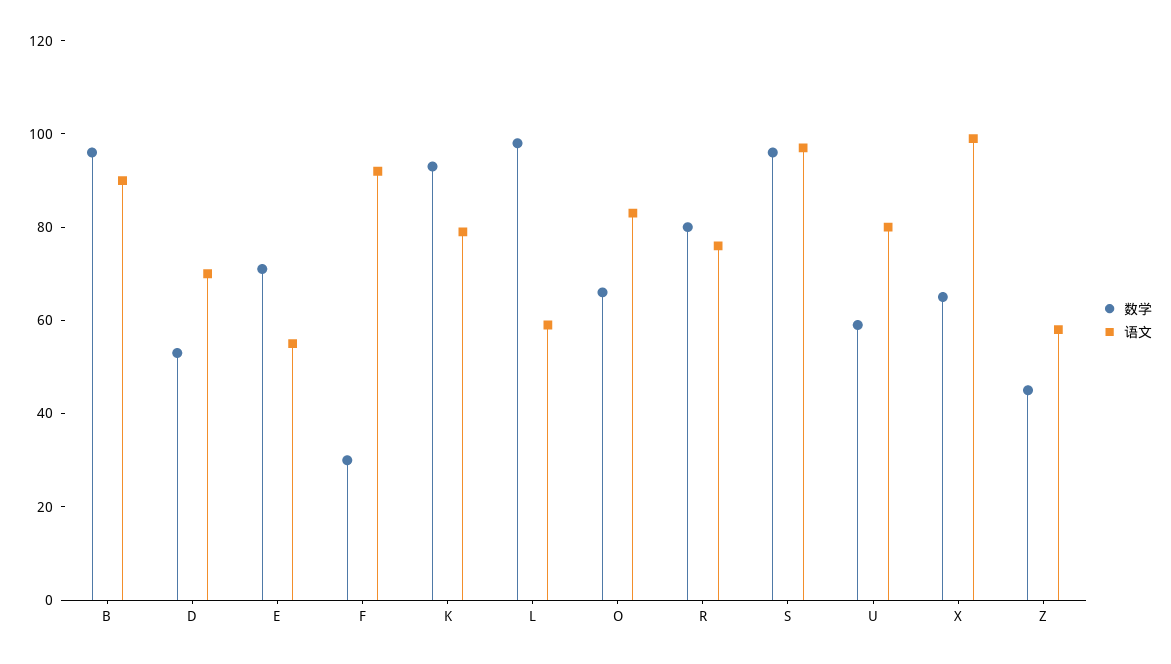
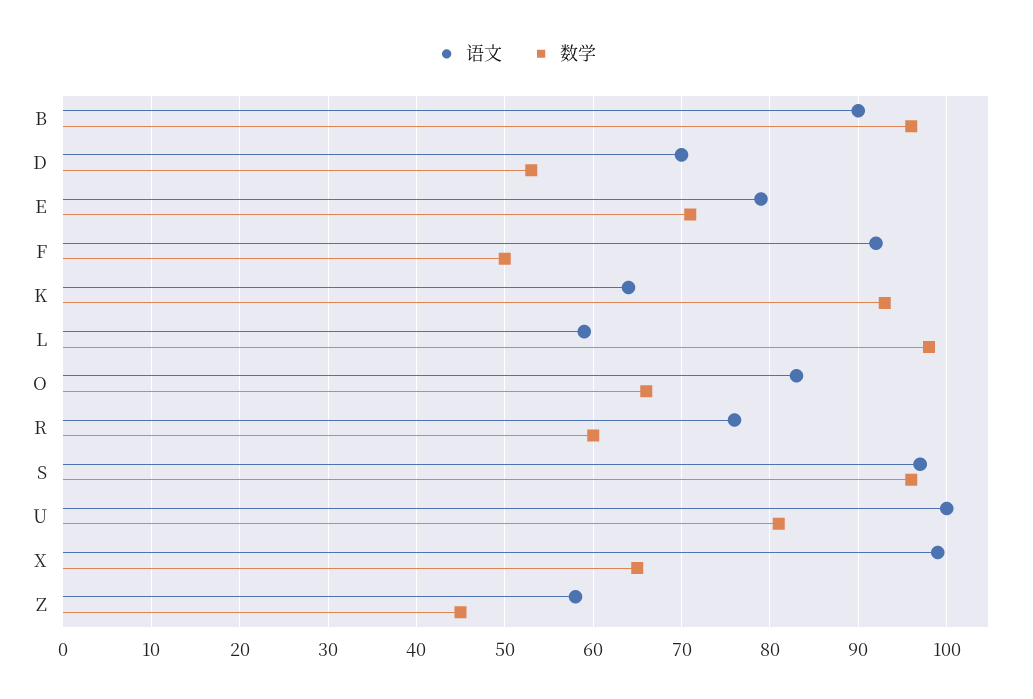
  {
    "数学": {
      "B": 96,
      "D": 53,
      "E": 71,
-     "F": 30,
+     "F": 50,
      "K": 93,
      "L": 98,
      "O": 66,
-     "R": 80,
+     "R": 60,
      "S": 96,
-     "U": 60,
+     "U": 81,
      "X": 65,
      "Z": 45
    },
    "语文": {
      "B": 90,
      "D": 70,
-     "E": 55,
+     "E": 79,
      "F": 92,
-     "K": 80,
+     "K": 64,
      "L": 59,
      "O": 83,
      "R": 76,
      "S": 97,
-     "U": 80,
+     "U": 100,
      "X": 99,
      "Z": 58
    }
  }

